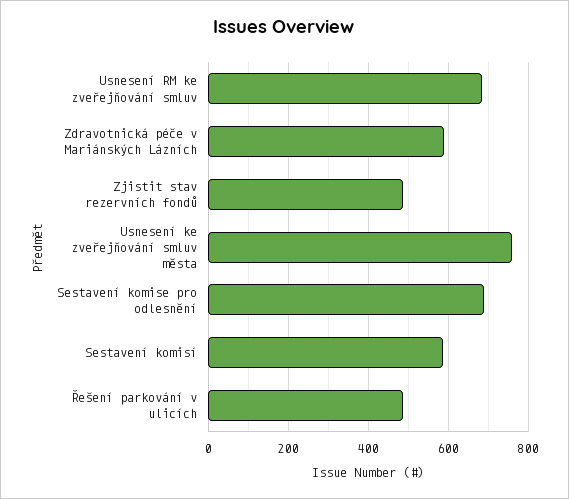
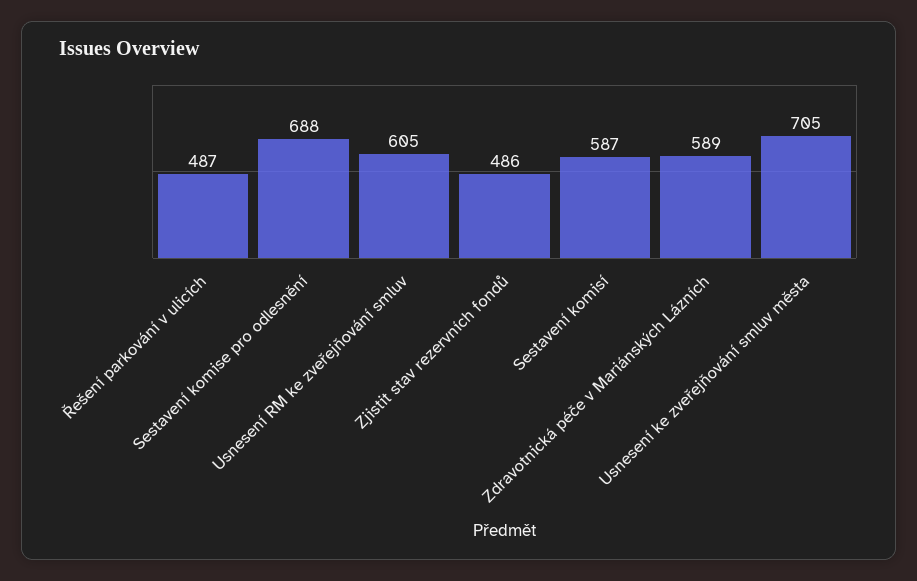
  {
-   "Usnesení RM ke zveřejňování smluv": 680,
+   "Usnesení RM ke zveřejňování smluv": 605,
    "Zdravotnická péče v Mariánských Lázních": 589,
    "Zjistit stav rezervních fondů": 486,
-   "Usnesení ke zveřejňování smluv města": 760,
+   "Usnesení ke zveřejňování smluv města": 705,
    "Sestavení komise pro odlesnění": 688,
    "Sestavení komisí": 587,
    "Řešení parkování v ulicích": 487
  }

